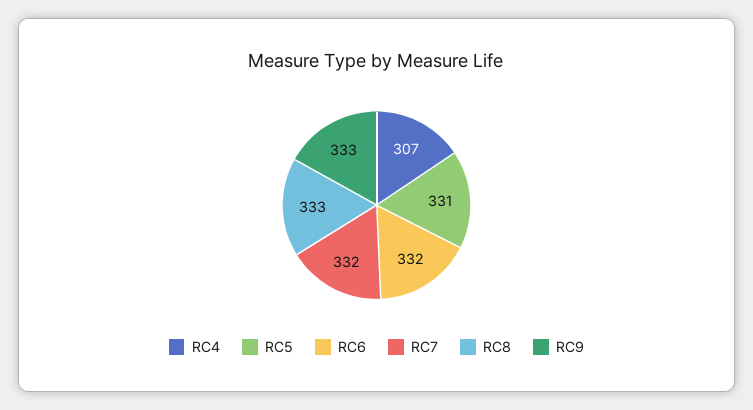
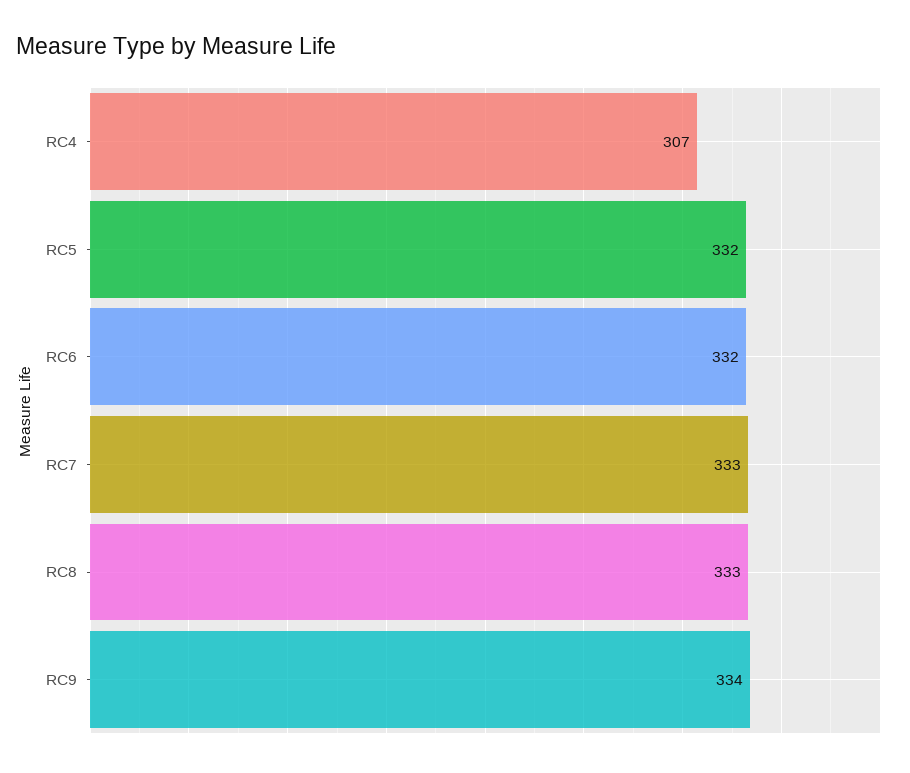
  {
    "RC4": 307,
-   "RC5": 331,
+   "RC5": 332,
    "RC6": 332,
-   "RC7": 332,
+   "RC7": 333,
    "RC8": 333,
-   "RC9": 333
+   "RC9": 334
  }

